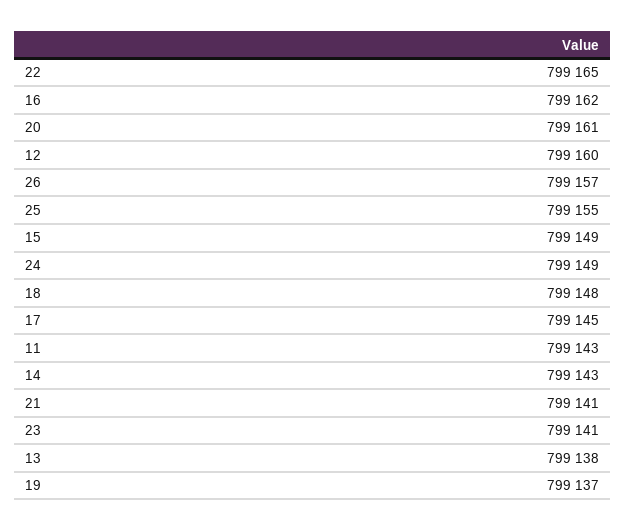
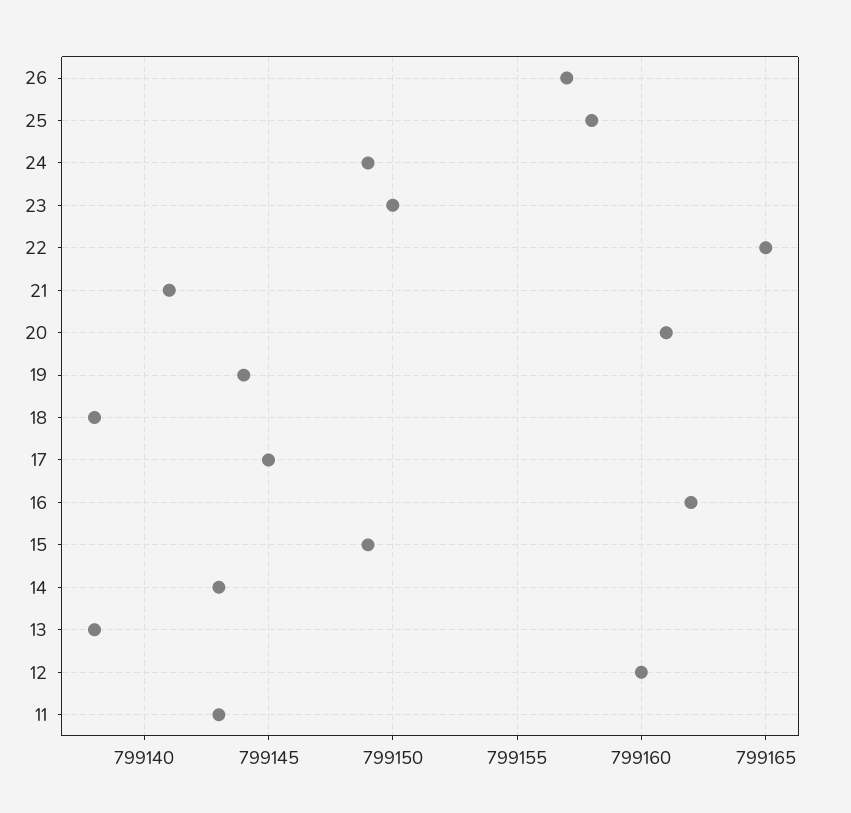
  {
    "22": 799165,
    "16": 799162,
    "20": 799161,
    "12": 799160,
    "26": 799157,
-   "25": 799155,
+   "25": 799158,
    "15": 799149,
    "24": 799149,
-   "18": 799148,
+   "18": 799138,
    "17": 799145,
    "11": 799143,
    "14": 799143,
    "21": 799141,
-   "23": 799141,
+   "23": 799150,
    "13": 799138,
-   "19": 799137
+   "19": 799144
  }

